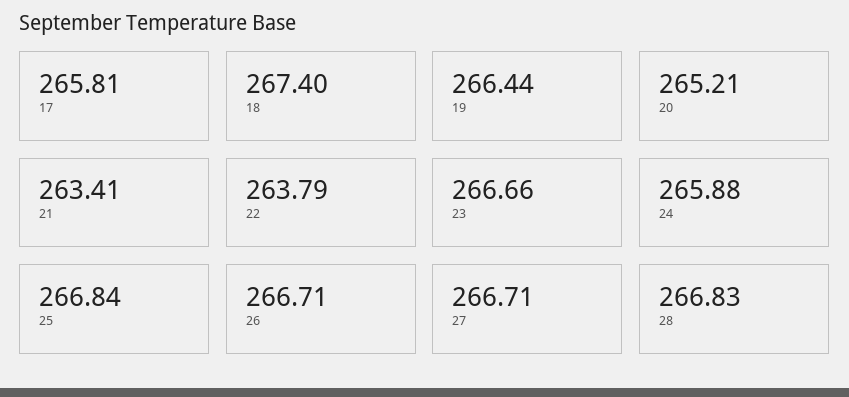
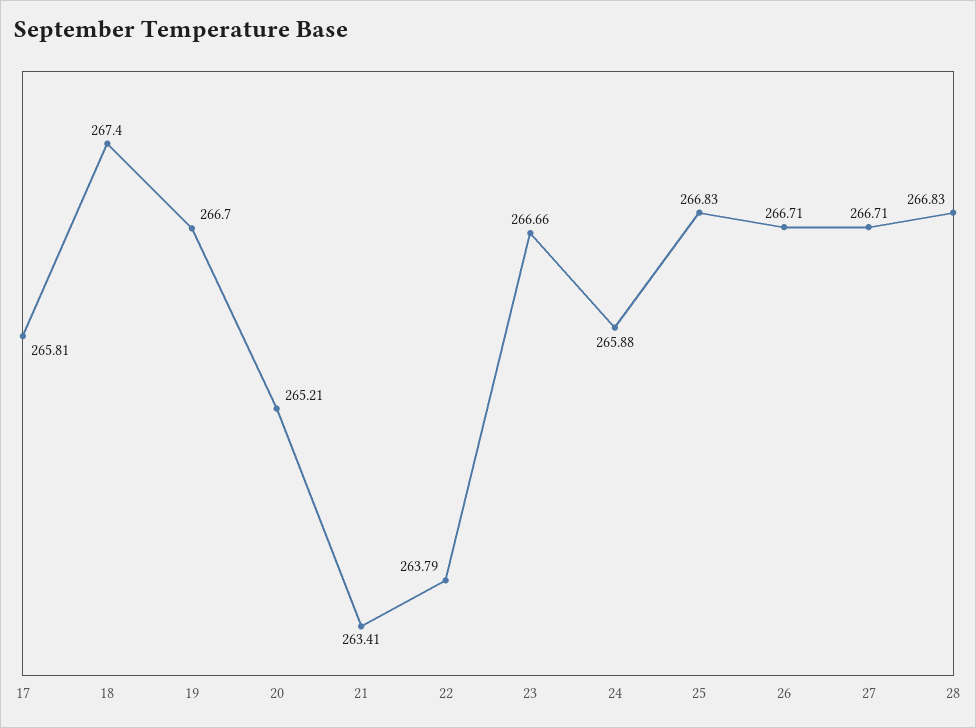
  {
    "17": 265.81,
    "18": 267.4,
-   "19": 266.44,
+   "19": 266.7,
    "20": 265.21,
    "21": 263.41,
    "22": 263.79,
    "23": 266.66,
    "24": 265.88,
-   "25": 266.84,
+   "25": 266.83,
    "26": 266.71,
    "27": 266.71,
    "28": 266.83
  }

